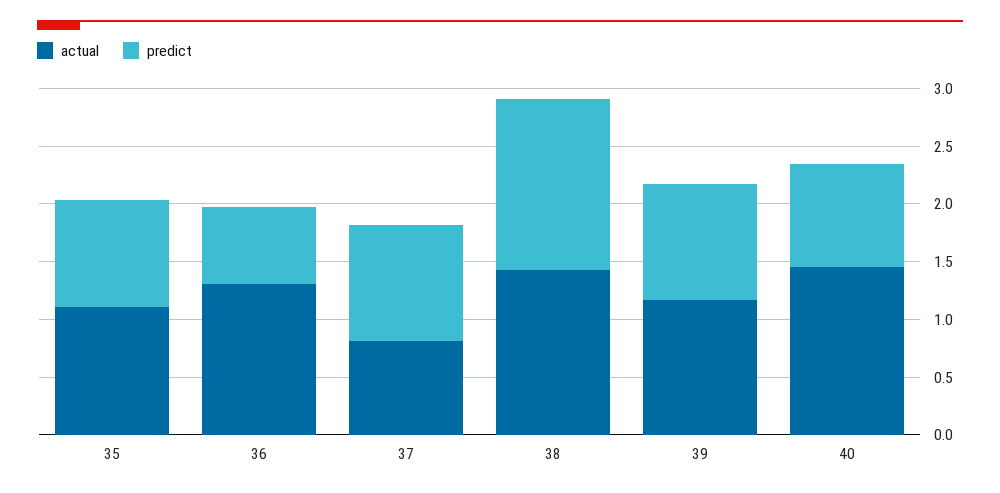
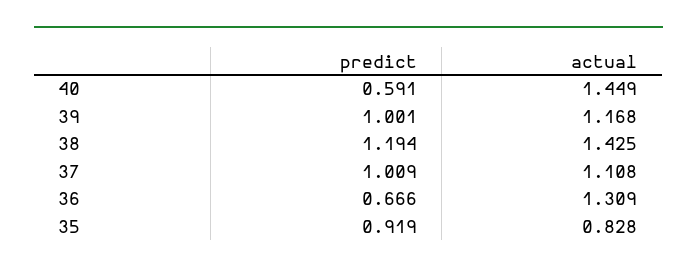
  {
    "actual": {
-     "35": 1.1,
+     "35": 0.828,
      "36": 1.309,
-     "37": 0.8,
+     "37": 1.108,
      "38": 1.425,
      "39": 1.168,
      "40": 1.449
    },
    "predict": {
      "35": 0.919,
      "36": 0.666,
      "37": 1.009,
-     "38": 1.5,
+     "38": 1.194,
      "39": 1.001,
-     "40": 0.9
+     "40": 0.591
    }
  }

